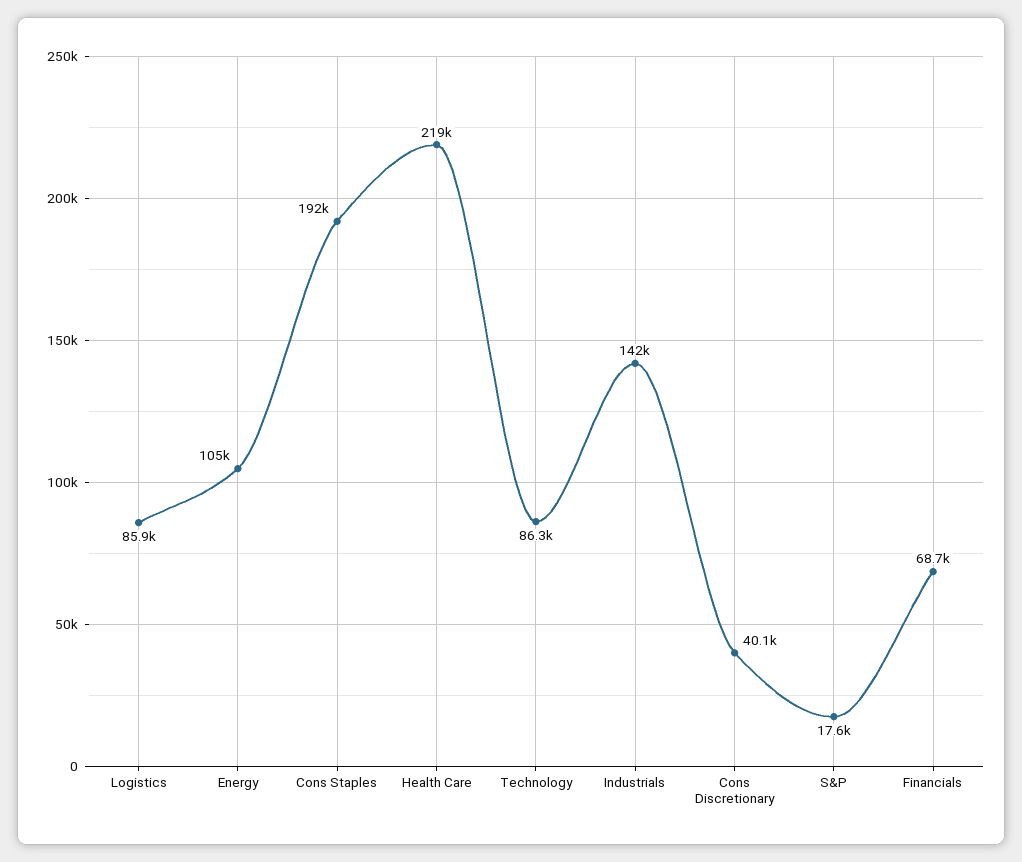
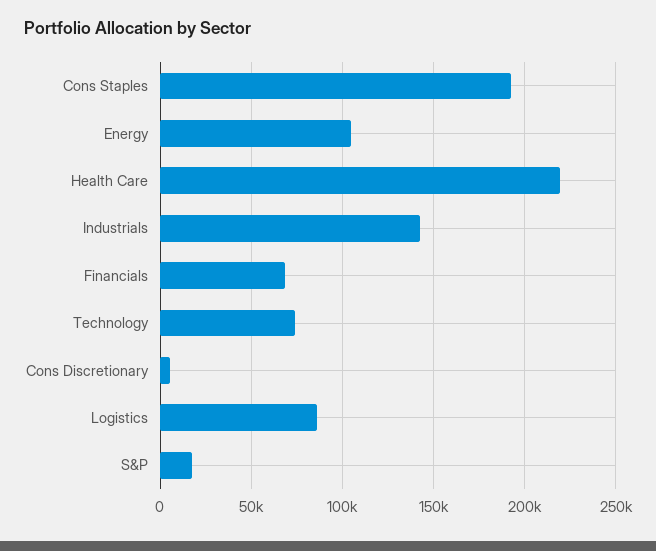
  {
    "Logistics": 85900,
    "Energy": 105000,
    "Cons Staples": 192000,
    "Health Care": 219000,
-   "Technology": 86300,
+   "Technology": 75000,
    "Industrials": 142000,
-   "Cons Discretionary": 40100,
+   "Cons Discretionary": 5000,
    "S&P": 17600,
    "Financials": 68700
  }

